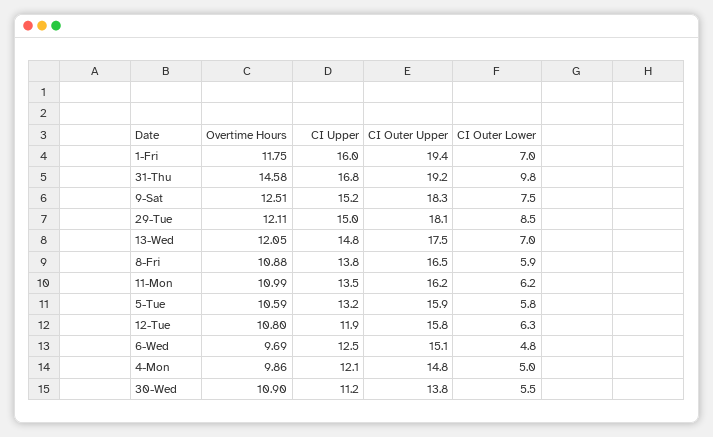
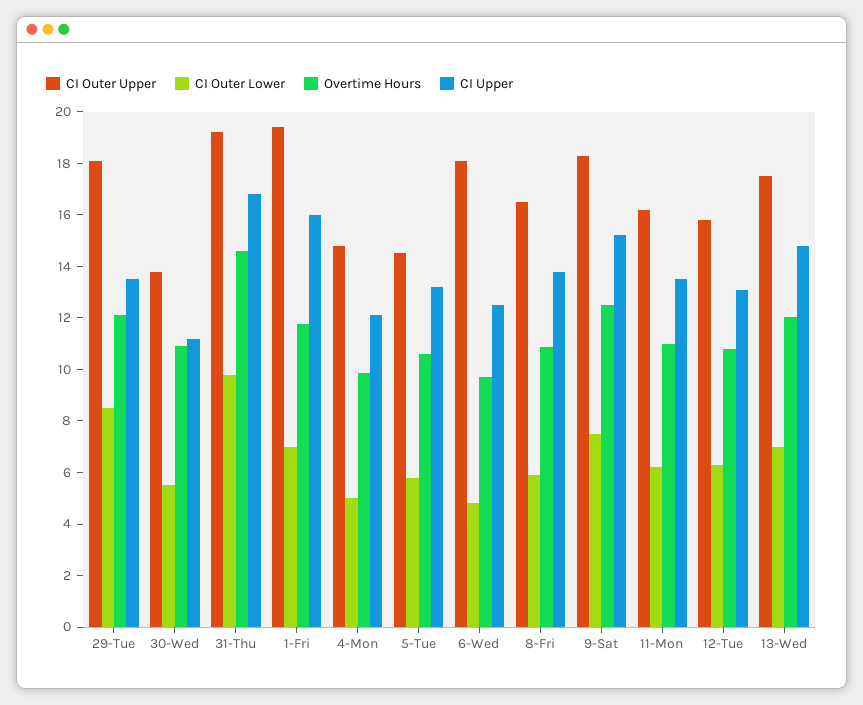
  {
    "Overtime Hours": {
      "1-Fri": 11.75,
      "31-Thu": 14.58,
      "9-Sat": 12.51,
      "29-Tue": 12.11,
      "13-Wed": 12.05,
      "8-Fri": 10.88,
      "11-Mon": 10.99,
      "5-Tue": 10.59,
      "12-Tue": 10.8,
      "6-Wed": 9.69,
      "4-Mon": 9.86,
      "30-Wed": 10.9
    },
    "CI Upper": {
      "1-Fri": 16,
      "31-Thu": 16.8,
      "9-Sat": 15.2,
-     "29-Tue": 15,
+     "29-Tue": 13.5,
      "13-Wed": 14.8,
      "8-Fri": 13.8,
      "11-Mon": 13.5,
      "5-Tue": 13.2,
-     "12-Tue": 11.9,
+     "12-Tue": 13,
      "6-Wed": 12.5,
      "4-Mon": 12.1,
      "30-Wed": 11.2
    },
    "CI Outer Upper": {
      "1-Fri": 19.4,
      "31-Thu": 19.2,
      "9-Sat": 18.3,
      "29-Tue": 18.1,
      "13-Wed": 17.5,
      "8-Fri": 16.5,
      "11-Mon": 16.2,
-     "5-Tue": 15.9,
+     "5-Tue": 14.5,
      "12-Tue": 15.8,
-     "6-Wed": 15.1,
+     "6-Wed": 18,
      "4-Mon": 14.8,
      "30-Wed": 13.8
    },
    "CI Outer Lower": {
      "1-Fri": 7,
      "31-Thu": 9.8,
      "9-Sat": 7.5,
      "29-Tue": 8.5,
      "13-Wed": 7,
      "8-Fri": 5.9,
      "11-Mon": 6.2,
      "5-Tue": 5.8,
      "12-Tue": 6.3,
      "6-Wed": 4.8,
      "4-Mon": 5,
      "30-Wed": 5.5
    }
  }

